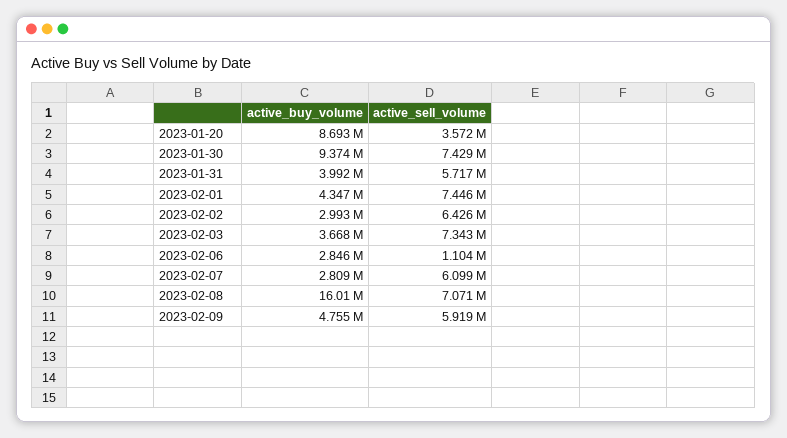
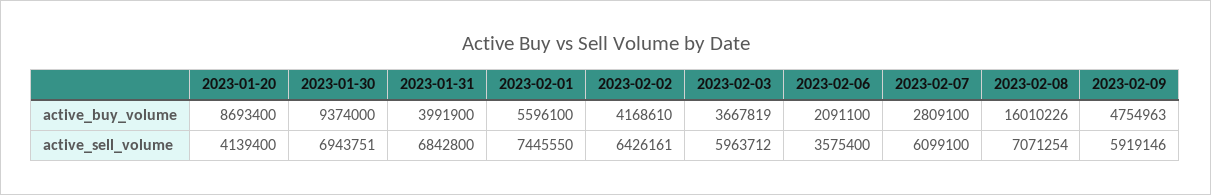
  {
    "active_buy_volume": {
      "2023-01-20": 8693400,
      "2023-01-30": 9374000,
      "2023-01-31": 3991900,
-     "2023-02-01": 4347000,
+     "2023-02-01": 5596100,
-     "2023-02-02": 2993000,
+     "2023-02-02": 4168610,
      "2023-02-03": 3667819,
-     "2023-02-06": 2846000,
+     "2023-02-06": 2091100,
      "2023-02-07": 2809100,
      "2023-02-08": 16010226,
      "2023-02-09": 4754963
    },
    "active_sell_volume": {
-     "2023-01-20": 3572000,
+     "2023-01-20": 4139400,
-     "2023-01-30": 7429000,
+     "2023-01-30": 6943751,
-     "2023-01-31": 5717000,
+     "2023-01-31": 6842800,
      "2023-02-01": 7445550,
      "2023-02-02": 6426161,
-     "2023-02-03": 7343000,
+     "2023-02-03": 5963712,
-     "2023-02-06": 1104000,
+     "2023-02-06": 3575400,
      "2023-02-07": 6099100,
      "2023-02-08": 7071254,
      "2023-02-09": 5919146
    }
  }

